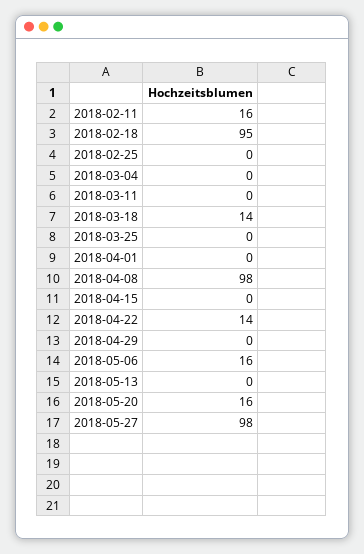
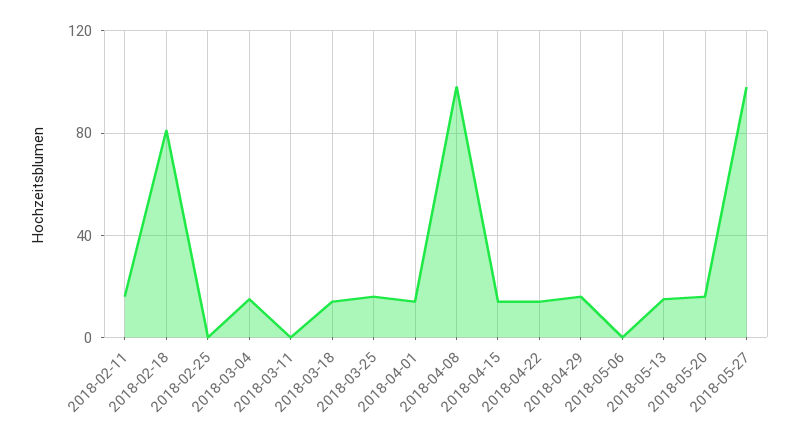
  {
    "2018-02-11": 16,
-   "2018-02-18": 95,
+   "2018-02-18": 80,
    "2018-02-25": 0,
-   "2018-03-04": 0,
+   "2018-03-04": 15,
    "2018-03-11": 0,
    "2018-03-18": 14,
-   "2018-03-25": 0,
+   "2018-03-25": 15,
-   "2018-04-01": 0,
+   "2018-04-01": 15,
    "2018-04-08": 98,
-   "2018-04-15": 0,
+   "2018-04-15": 15,
    "2018-04-22": 14,
-   "2018-04-29": 0,
+   "2018-04-29": 15,
-   "2018-05-06": 16,
+   "2018-05-06": 0,
-   "2018-05-13": 0,
+   "2018-05-13": 15,
    "2018-05-20": 16,
    "2018-05-27": 98
  }

